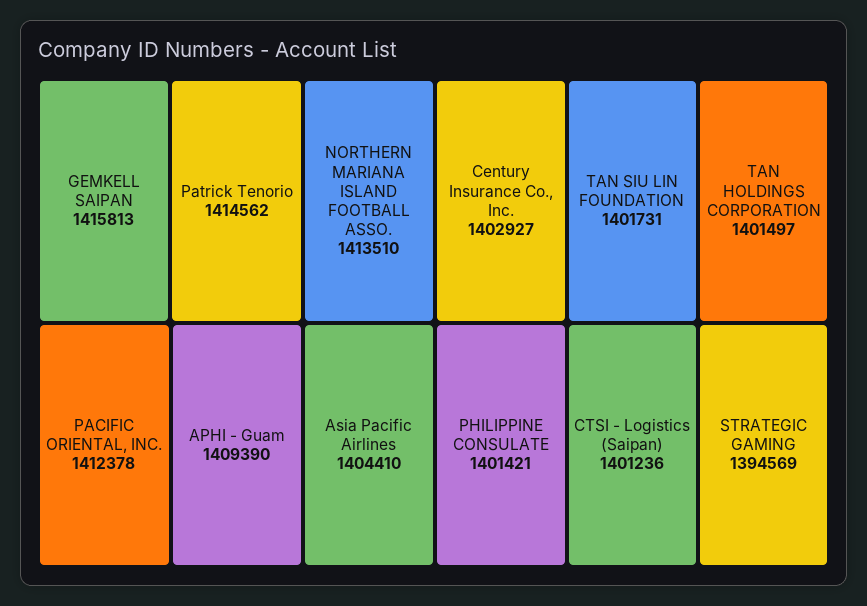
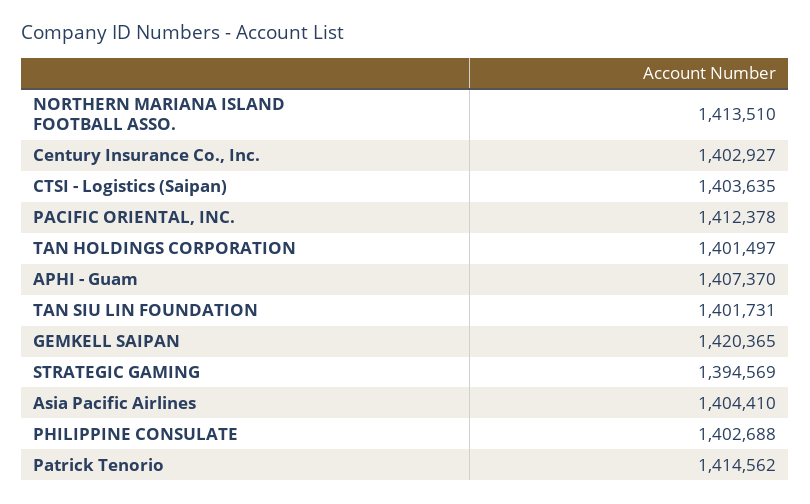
  {
-   "GEMKELL SAIPAN": 1415813,
+   "GEMKELL SAIPAN": 1420365,
    "Patrick Tenorio": 1414562,
    "NORTHERN MARIANA ISLAND FOOTBALL ASSO.": 1413510,
    "PACIFIC ORIENTAL, INC.": 1412378,
-   "APHI - Guam": 1409390,
+   "APHI - Guam": 1407370,
    "Asia Pacific Airlines": 1404410,
    "Century Insurance Co., Inc.": 1402927,
    "TAN SIU LIN FOUNDATION": 1401731,
    "TAN HOLDINGS CORPORATION": 1401497,
-   "PHILIPPINE CONSULATE": 1401421,
+   "PHILIPPINE CONSULATE": 1402688,
-   "CTSI - Logistics (Saipan)": 1401236,
+   "CTSI - Logistics (Saipan)": 1403635,
    "STRATEGIC GAMING": 1394569
  }

